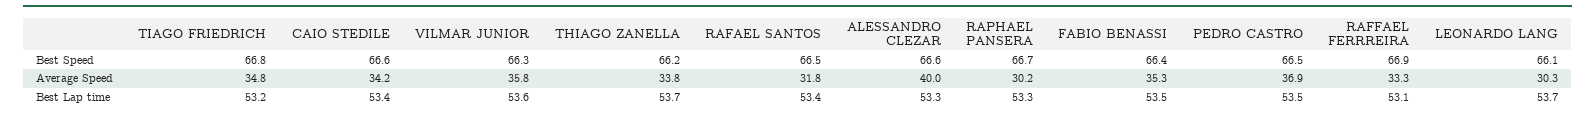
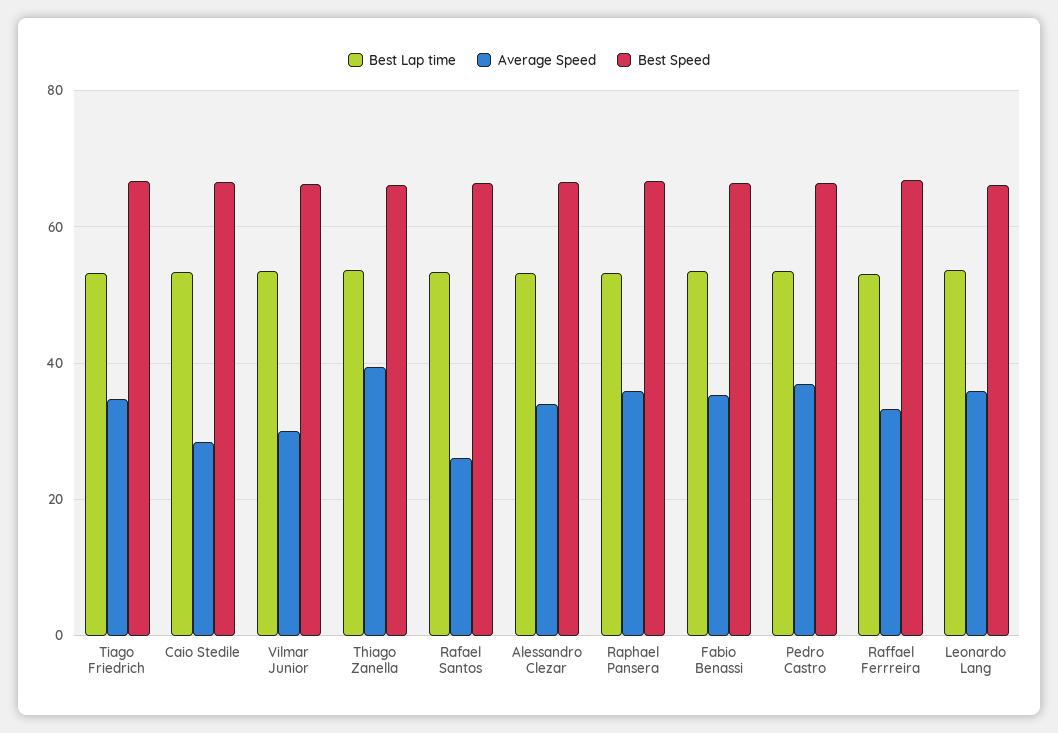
  {
    "Best Speed": {
      "TIAGO FRIEDRICH": 66.8,
      "CAIO STEDILE": 66.6,
      "VILMAR JUNIOR": 66.3,
      "THIAGO ZANELLA": 66.2,
      "RAFAEL SANTOS": 66.5,
      "ALESSANDRO CLEZAR": 66.6,
      "RAPHAEL PANSERA": 66.7,
      "FABIO BENASSI": 66.4,
      "PEDRO CASTRO": 66.5,
      "RAFFAEL FERRREIRA": 66.9,
      "LEONARDO LANG": 66.1
    },
    "Average Speed": {
      "TIAGO FRIEDRICH": 34.8,
-     "CAIO STEDILE": 34.2,
+     "CAIO STEDILE": 28,
-     "VILMAR JUNIOR": 35.8,
+     "VILMAR JUNIOR": 30,
-     "THIAGO ZANELLA": 33.8,
+     "THIAGO ZANELLA": 40,
-     "RAFAEL SANTOS": 31.8,
+     "RAFAEL SANTOS": 26,
-     "ALESSANDRO CLEZAR": 40,
+     "ALESSANDRO CLEZAR": 34,
-     "RAPHAEL PANSERA": 30.2,
+     "RAPHAEL PANSERA": 36,
      "FABIO BENASSI": 35.3,
      "PEDRO CASTRO": 36.9,
      "RAFFAEL FERRREIRA": 33.3,
-     "LEONARDO LANG": 30.3
+     "LEONARDO LANG": 36
    },
    "Best Lap time": {
      "TIAGO FRIEDRICH": 53.2,
      "CAIO STEDILE": 53.4,
      "VILMAR JUNIOR": 53.6,
      "THIAGO ZANELLA": 53.7,
      "RAFAEL SANTOS": 53.4,
      "ALESSANDRO CLEZAR": 53.3,
      "RAPHAEL PANSERA": 53.3,
      "FABIO BENASSI": 53.5,
      "PEDRO CASTRO": 53.5,
      "RAFFAEL FERRREIRA": 53.1,
      "LEONARDO LANG": 53.7
    }
  }

